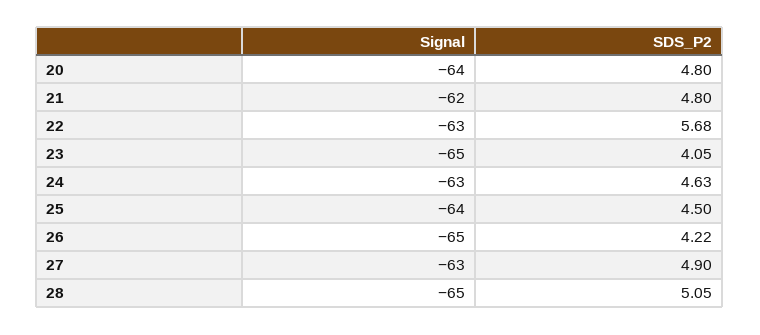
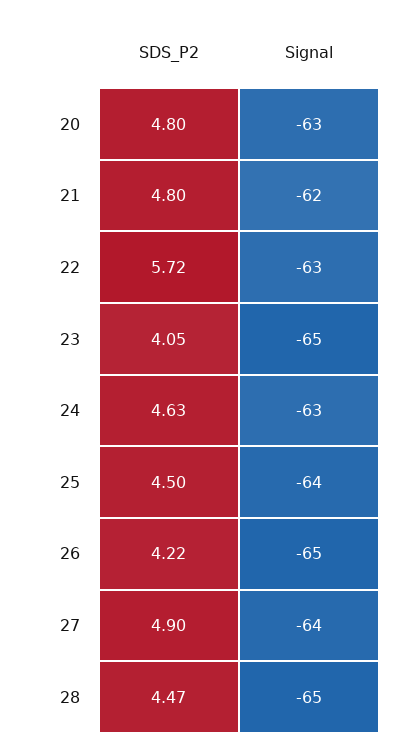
  {
    "Signal": {
-     "20": -64,
+     "20": -63,
      "21": -62,
      "22": -63,
      "23": -65,
      "24": -63,
      "25": -64,
      "26": -65,
-     "27": -63,
+     "27": -64,
      "28": -65
    },
    "SDS_P2": {
      "20": 4.8,
      "21": 4.8,
-     "22": 5.68,
+     "22": 5.72,
      "23": 4.05,
      "24": 4.63,
      "25": 4.5,
      "26": 4.22,
      "27": 4.9,
-     "28": 5.05
+     "28": 4.47
    }
  }

